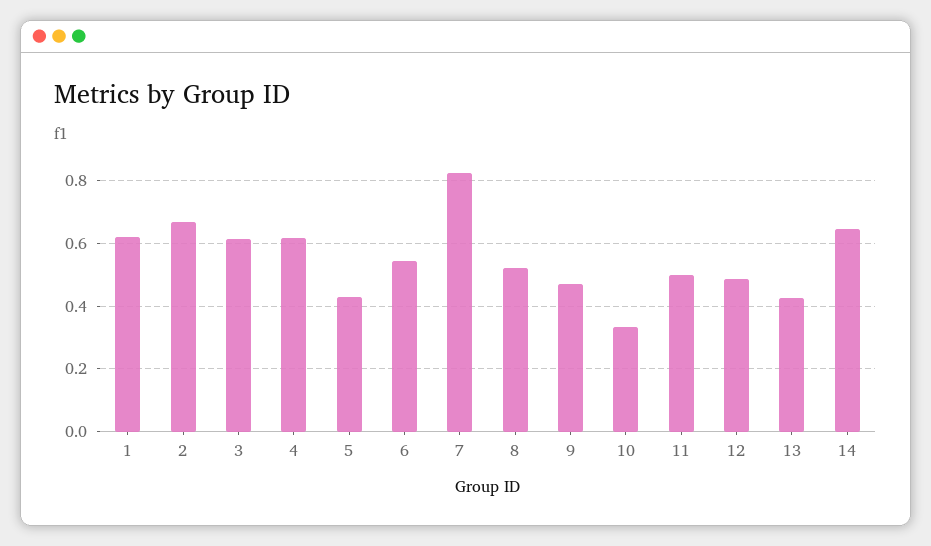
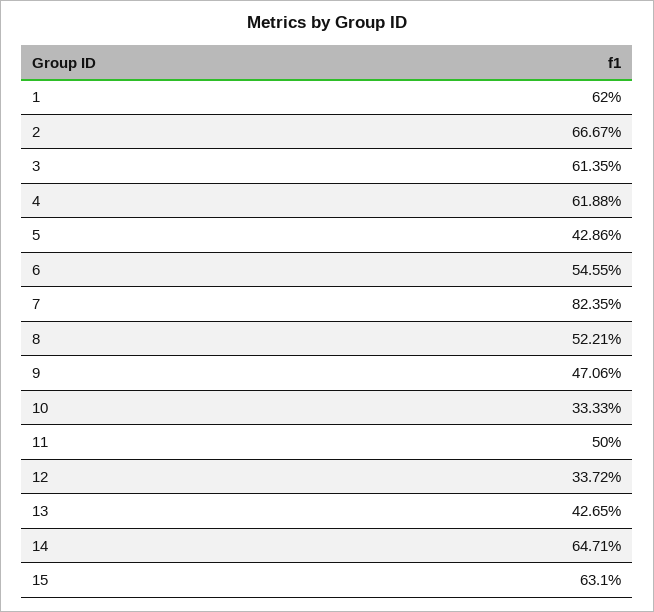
  {
    "1": 0.62,
    "2": 0.6667,
    "3": 0.6135,
    "4": 0.6188,
    "5": 0.4286,
    "6": 0.5455,
    "7": 0.8235,
    "8": 0.5221,
    "9": 0.4706,
    "10": 0.3333,
    "11": 0.5,
-   "12": 0.48,
+   "12": 0.3372,
    "13": 0.4265,
-   "14": 0.6471
+   "14": 0.6471,
+   "15": 0.631
  }

